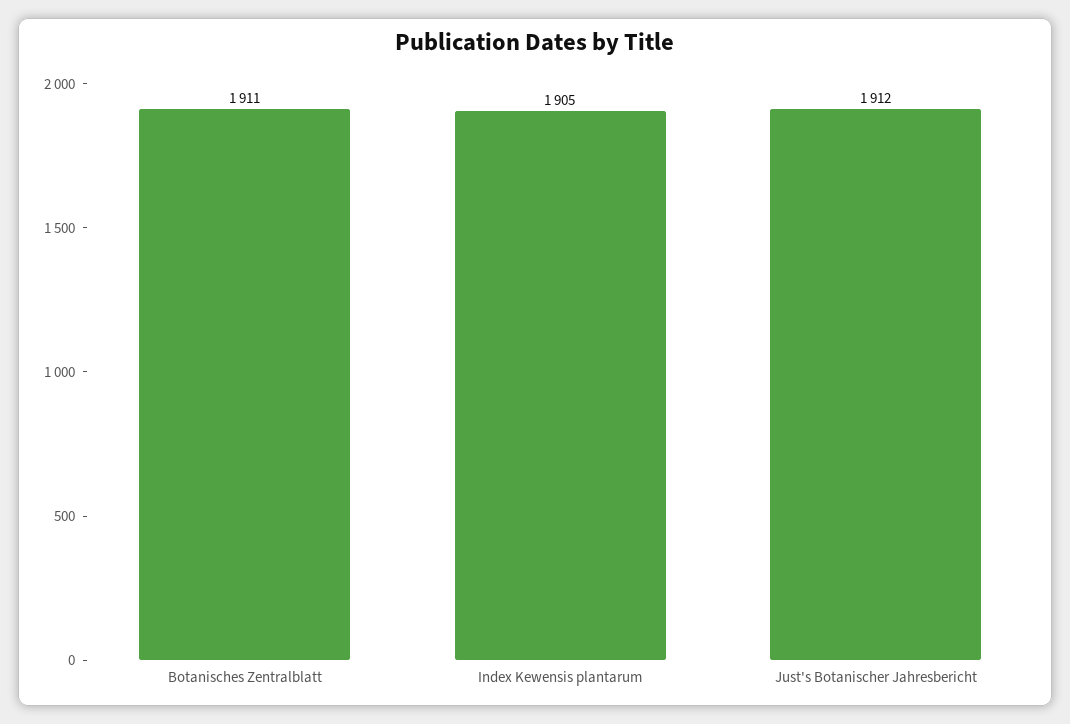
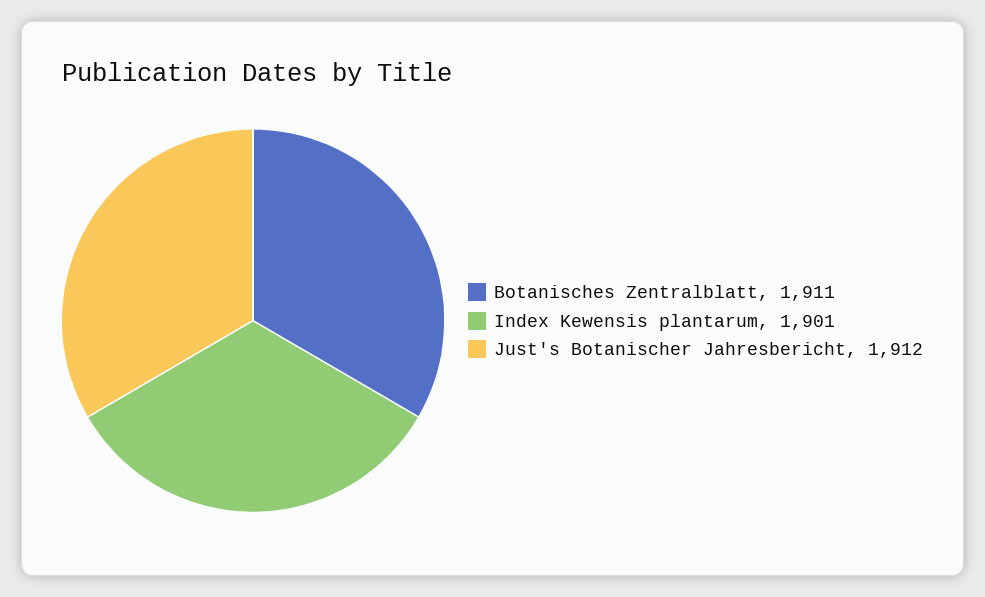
  {
    "Botanisches Zentralblatt": 1911,
-   "Index Kewensis plantarum": 1905,
+   "Index Kewensis plantarum": 1901,
    "Just's Botanischer Jahresbericht": 1912
  }

